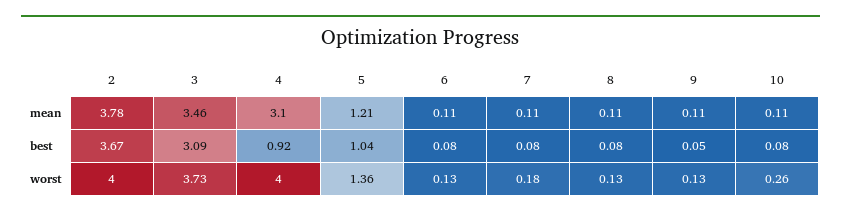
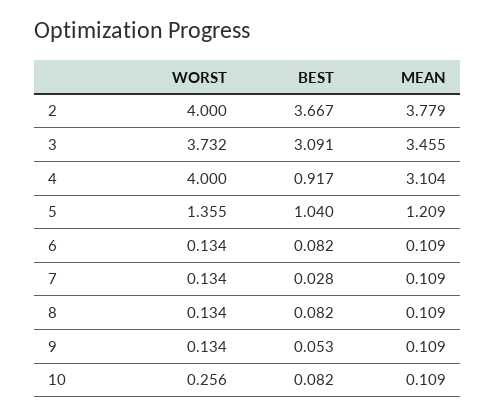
  {
    "2": {
      "mean": 3.779,
      "best": 3.667,
      "worst": 4
    },
    "3": {
      "mean": 3.455,
      "best": 3.091,
      "worst": 3.732
    },
    "4": {
      "mean": 3.104,
      "best": 0.917,
      "worst": 4
    },
    "5": {
      "mean": 1.209,
      "best": 1.04,
      "worst": 1.355
    },
    "6": {
      "mean": 0.109,
      "best": 0.082,
      "worst": 0.134
    },
    "7": {
      "mean": 0.109,
-     "best": 0.08,
+     "best": 0.028,
-     "worst": 0.18
+     "worst": 0.134
    },
    "8": {
      "mean": 0.109,
      "best": 0.082,
      "worst": 0.134
    },
    "9": {
      "mean": 0.109,
      "best": 0.053,
      "worst": 0.134
    },
    "10": {
      "mean": 0.109,
      "best": 0.082,
      "worst": 0.256
    }
  }

